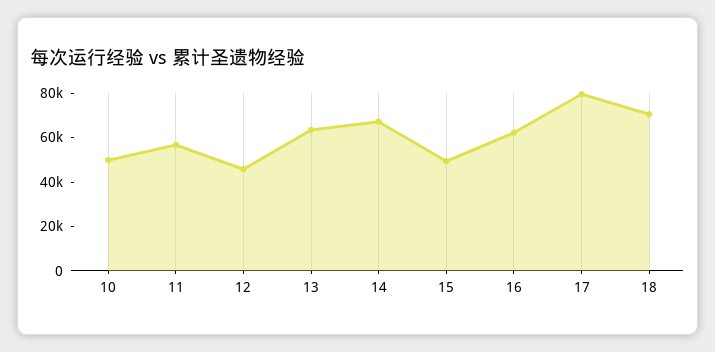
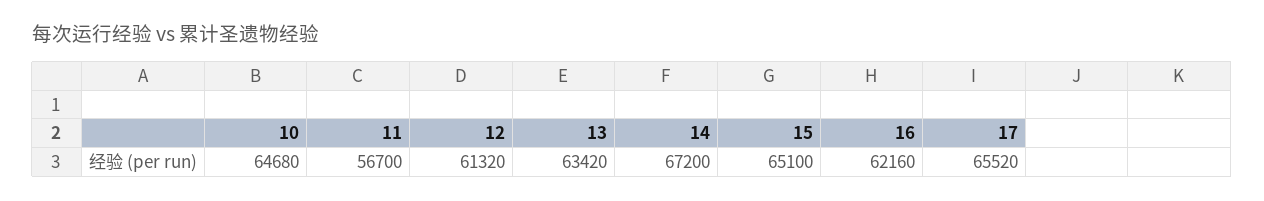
  {
-   "10": 50000,
+   "10": 64680,
    "11": 56700,
-   "12": 45000,
+   "12": 61320,
    "13": 63420,
    "14": 67200,
-   "15": 50000,
+   "15": 65100,
    "16": 62160,
-   "17": 80000,
+   "17": 65520
-   "18": 70000
  }

